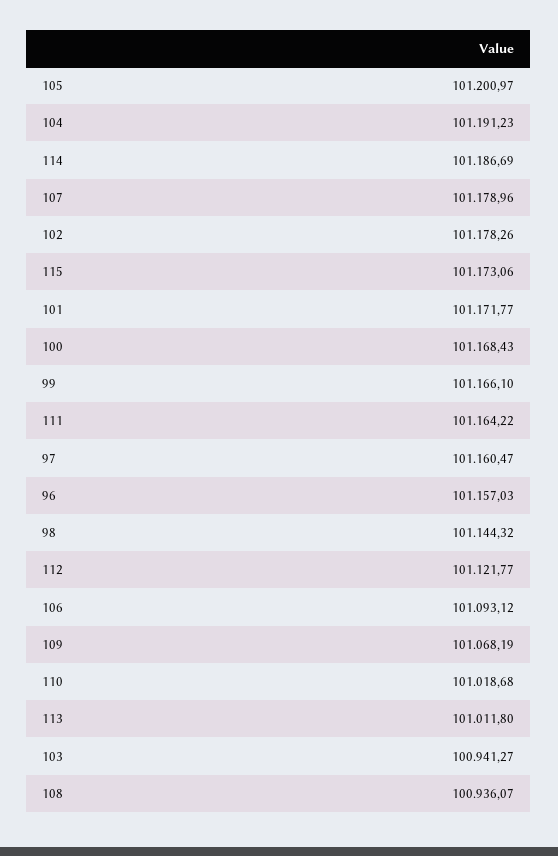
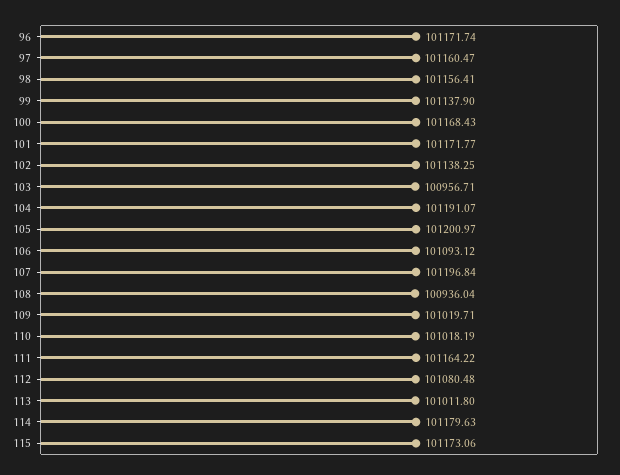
  {
    "105": 101200.97,
-   "104": 101191.23,
+   "104": 101191.07,
-   "114": 101186.69,
+   "114": 101179.63,
-   "107": 101178.96,
+   "107": 101196.84,
-   "102": 101178.26,
+   "102": 101138.25,
    "115": 101173.06,
    "101": 101171.77,
    "100": 101168.43,
-   "99": 101166.1,
+   "99": 101137.9,
    "111": 101164.22,
    "97": 101160.47,
-   "96": 101157.03,
+   "96": 101171.74,
-   "98": 101144.32,
+   "98": 101156.41,
-   "112": 101121.77,
+   "112": 101080.48,
    "106": 101093.12,
-   "109": 101068.19,
+   "109": 101019.71,
-   "110": 101018.68,
+   "110": 101018.19,
    "113": 101011.8,
-   "103": 100941.27,
+   "103": 100956.71,
-   "108": 100936.07
+   "108": 100936.04
  }

